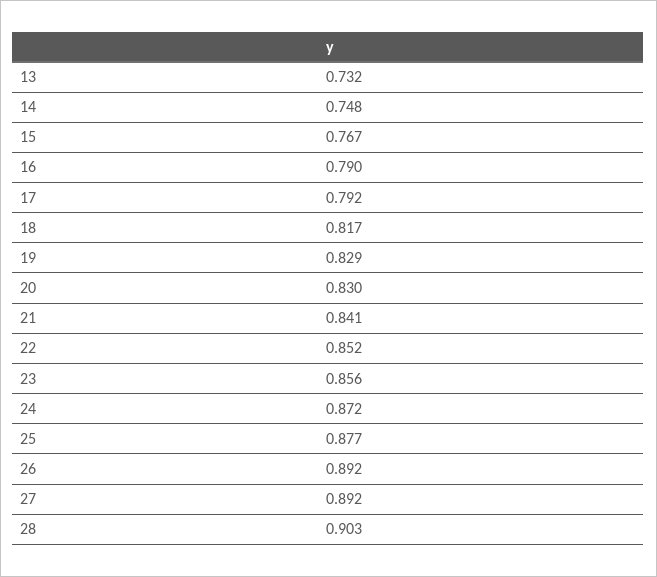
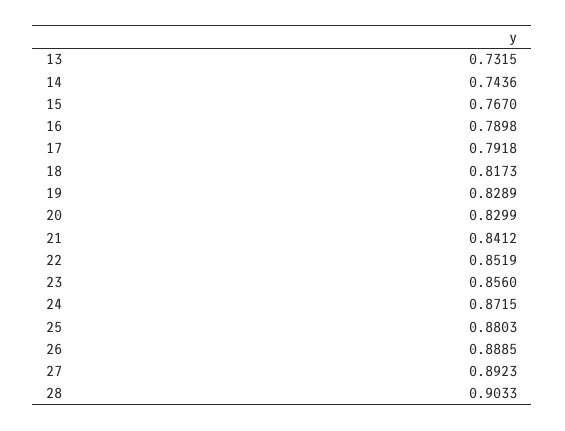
  {
    "13": 0.7315,
-   "14": 0.748,
+   "14": 0.7436,
    "15": 0.767,
    "16": 0.7898,
    "17": 0.7918,
    "18": 0.8173,
    "19": 0.8289,
    "20": 0.8299,
    "21": 0.8412,
    "22": 0.8519,
    "23": 0.856,
    "24": 0.8715,
-   "25": 0.877,
+   "25": 0.8803,
-   "26": 0.892,
+   "26": 0.8885,
    "27": 0.8923,
    "28": 0.9033
  }

